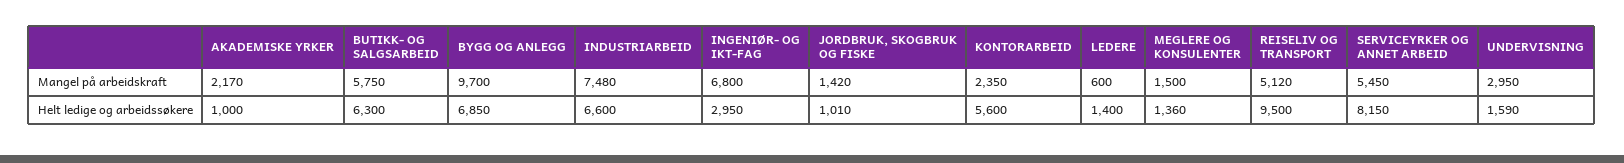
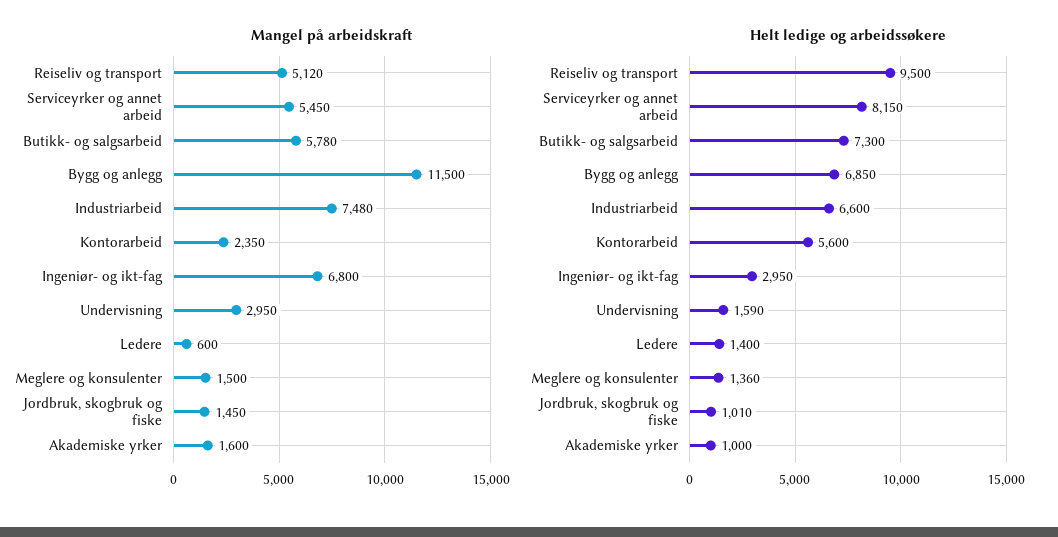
  {
    "Mangel på arbeidskraft": {
-     "AKADEMISKE YRKER": 2170,
+     "AKADEMISKE YRKER": 1600,
-     "BUTIKK- OG SALGSARBEID": 5750,
+     "BUTIKK- OG SALGSARBEID": 5780,
-     "BYGG OG ANLEGG": 9700,
+     "BYGG OG ANLEGG": 11500,
      "INDUSTRIARBEID": 7480,
      "INGENIØR- OG IKT-FAG": 6800,
-     "JORDBRUK, SKOGBRUK OG FISKE": 1420,
+     "JORDBRUK, SKOGBRUK OG FISKE": 1450,
      "KONTORARBEID": 2350,
      "LEDERE": 600,
      "MEGLERE OG KONSULENTER": 1500,
      "REISELIV OG TRANSPORT": 5120,
      "SERVICEYRKER OG ANNET ARBEID": 5450,
      "UNDERVISNING": 2950
    },
    "Helt ledige og arbeidssøkere": {
      "AKADEMISKE YRKER": 1000,
-     "BUTIKK- OG SALGSARBEID": 6300,
+     "BUTIKK- OG SALGSARBEID": 7300,
      "BYGG OG ANLEGG": 6850,
      "INDUSTRIARBEID": 6600,
      "INGENIØR- OG IKT-FAG": 2950,
      "JORDBRUK, SKOGBRUK OG FISKE": 1010,
      "KONTORARBEID": 5600,
      "LEDERE": 1400,
      "MEGLERE OG KONSULENTER": 1360,
      "REISELIV OG TRANSPORT": 9500,
      "SERVICEYRKER OG ANNET ARBEID": 8150,
      "UNDERVISNING": 1590
    }
  }

